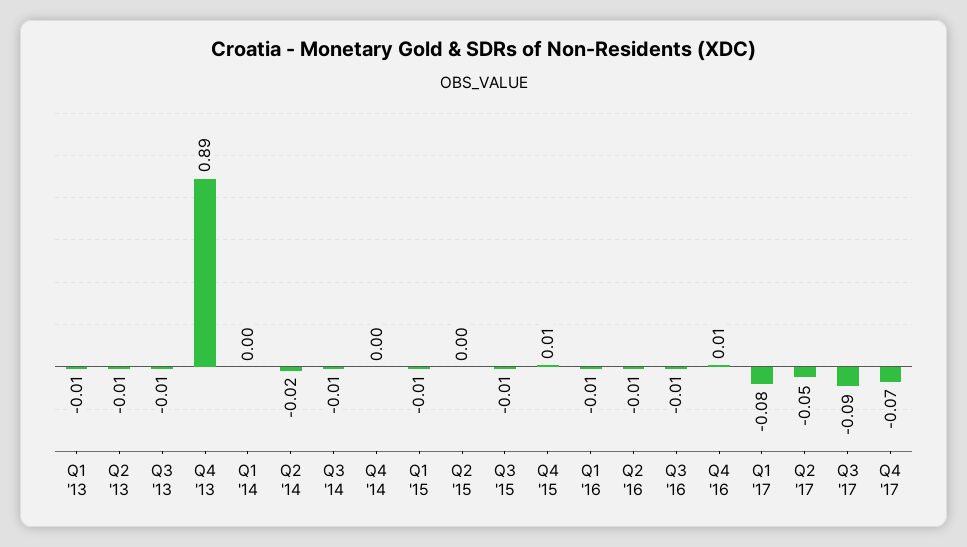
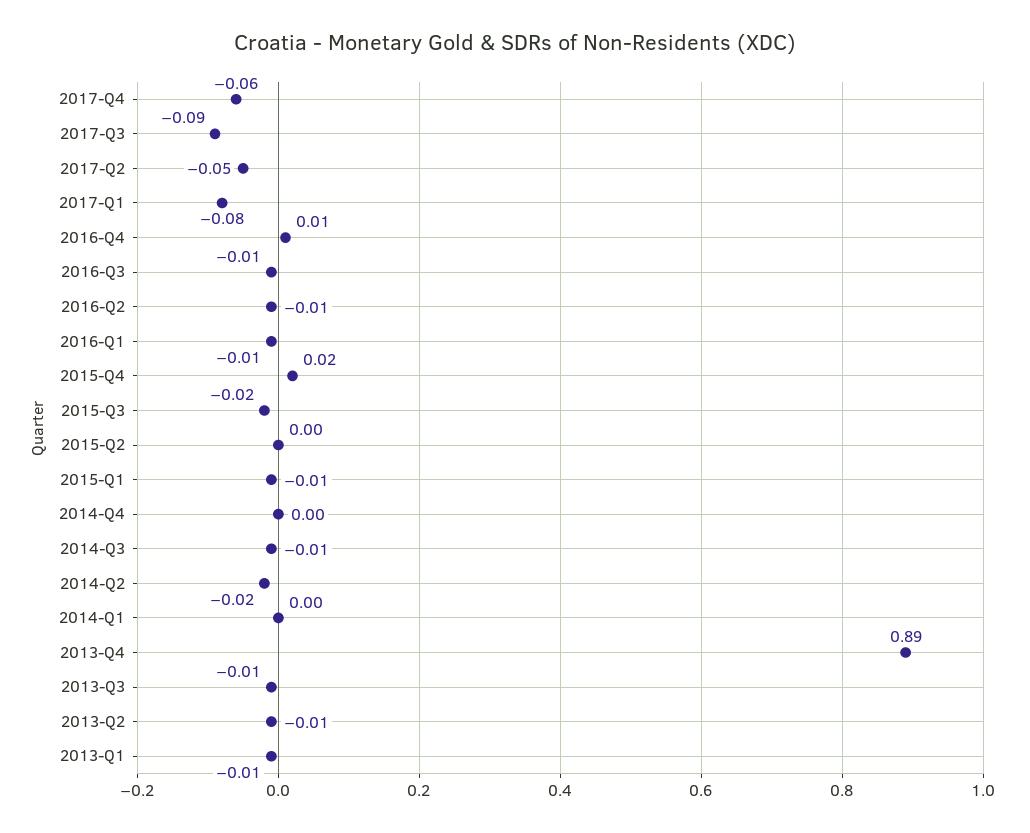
  {
    "Q1 '13": -0.01,
    "Q2 '13": -0.01,
    "Q3 '13": -0.01,
    "Q4 '13": 0.89,
    "Q1 '14": 0,
    "Q2 '14": -0.02,
    "Q3 '14": -0.01,
    "Q4 '14": 0,
    "Q1 '15": -0.01,
    "Q2 '15": 0,
-   "Q3 '15": -0.01,
+   "Q3 '15": -0.02,
-   "Q4 '15": 0.01,
+   "Q4 '15": 0.02,
    "Q1 '16": -0.01,
    "Q2 '16": -0.01,
    "Q3 '16": -0.01,
    "Q4 '16": 0.01,
    "Q1 '17": -0.08,
    "Q2 '17": -0.05,
    "Q3 '17": -0.09,
-   "Q4 '17": -0.07
+   "Q4 '17": -0.06
  }

